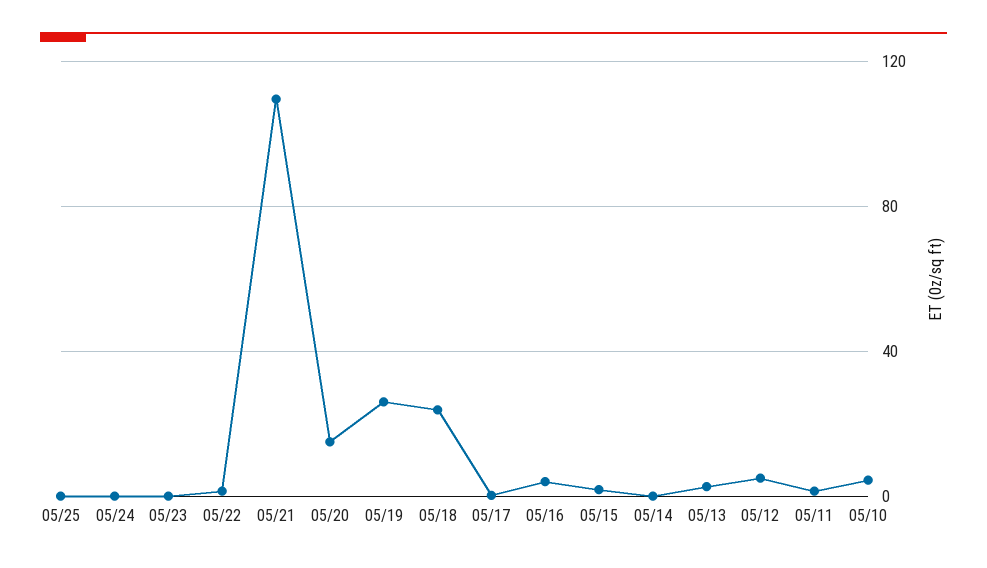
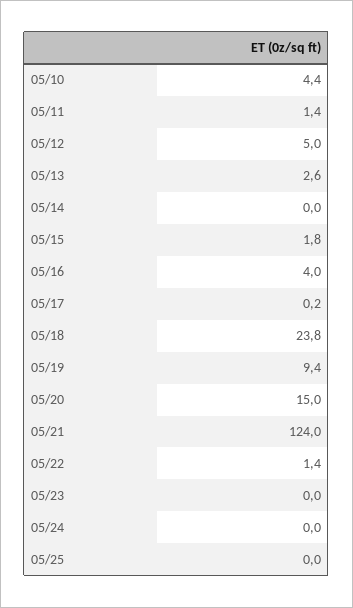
  {
    "05/25": 0,
    "05/24": 0,
    "05/23": 0,
    "05/22": 1.4,
-   "05/21": 110,
+   "05/21": 124,
    "05/20": 15,
-   "05/19": 25,
+   "05/19": 9.4,
    "05/18": 23.8,
    "05/17": 0.2,
    "05/16": 4,
    "05/15": 1.8,
    "05/14": 0,
    "05/13": 2.6,
    "05/12": 5,
    "05/11": 1.4,
    "05/10": 4.4
  }

